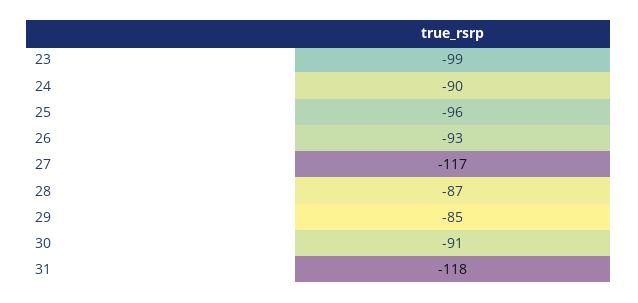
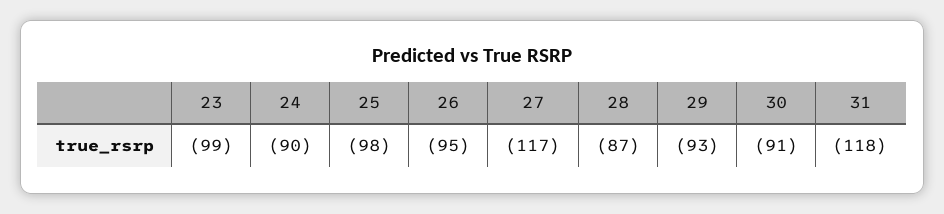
  {
    "23": -99,
    "24": -90,
-   "25": -96,
+   "25": -98,
-   "26": -93,
+   "26": -95,
    "27": -117,
    "28": -87,
-   "29": -85,
+   "29": -93,
    "30": -91,
    "31": -118
  }

